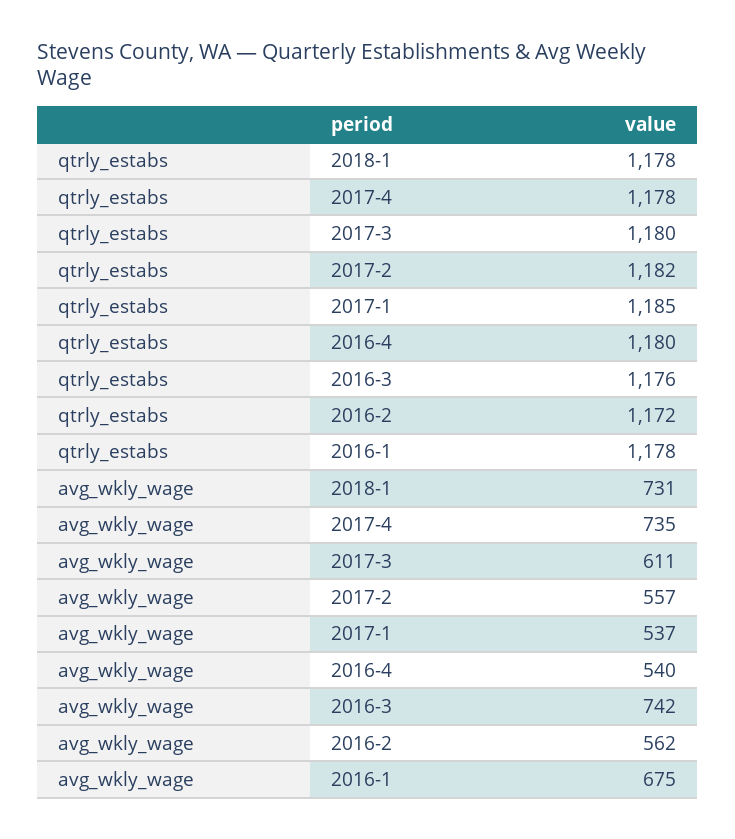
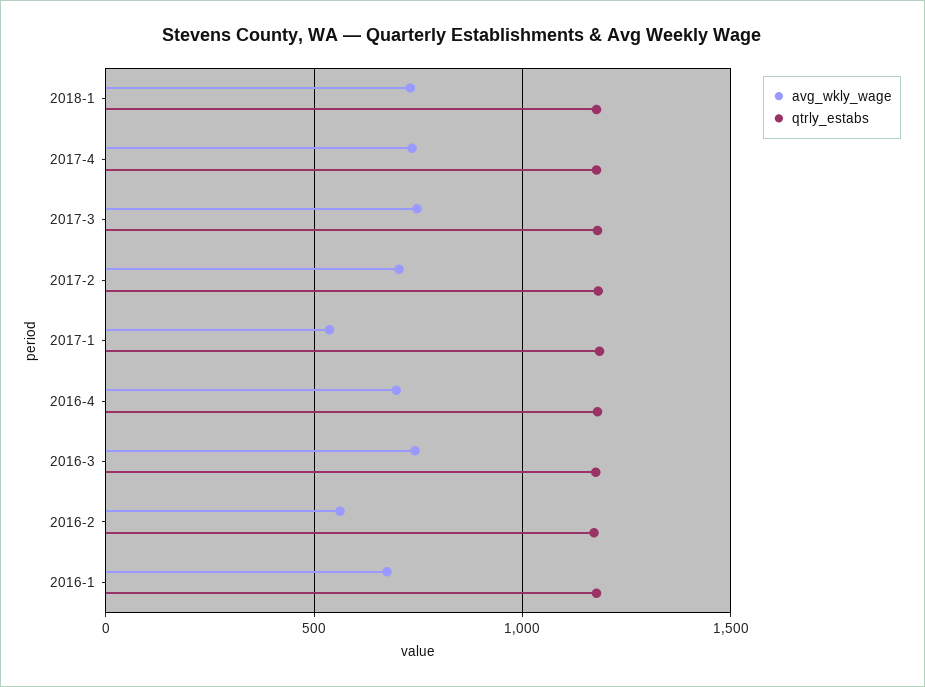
  {
    "qtrly_estabs": {
      "2018-1": 1178,
      "2017-4": 1178,
      "2017-3": 1180,
      "2017-2": 1182,
      "2017-1": 1185,
      "2016-4": 1180,
      "2016-3": 1176,
      "2016-2": 1172,
      "2016-1": 1178
    },
    "avg_wkly_wage": {
      "2018-1": 731,
      "2017-4": 735,
-     "2017-3": 611,
+     "2017-3": 750,
-     "2017-2": 557,
+     "2017-2": 700,
      "2017-1": 537,
-     "2016-4": 540,
+     "2016-4": 700,
      "2016-3": 742,
      "2016-2": 562,
      "2016-1": 675
    }
  }

